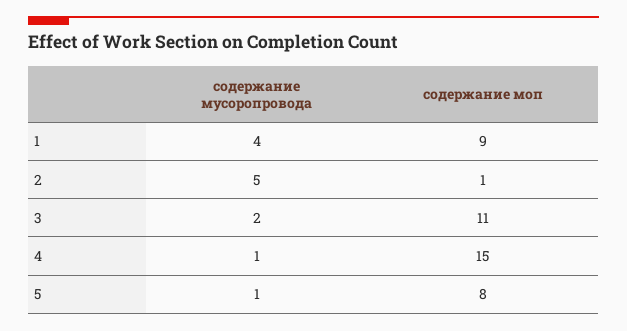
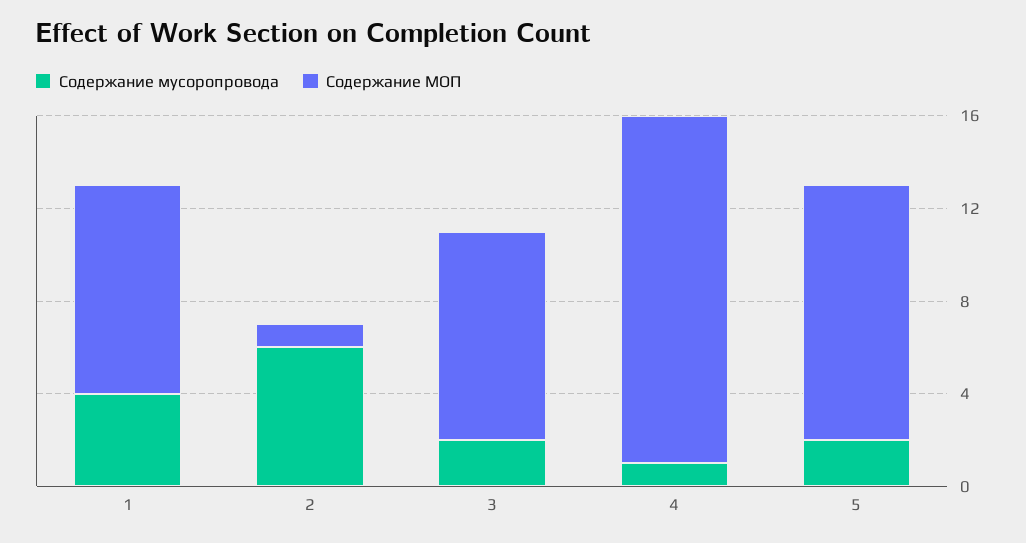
  {
    "содержание мусоропровода": {
      "1": 4,
-     "2": 5,
+     "2": 6,
      "3": 2,
      "4": 1,
-     "5": 1
+     "5": 2
    },
    "содержание моп": {
      "1": 9,
      "2": 1,
-     "3": 11,
+     "3": 9,
      "4": 15,
-     "5": 8
+     "5": 11
    }
  }

